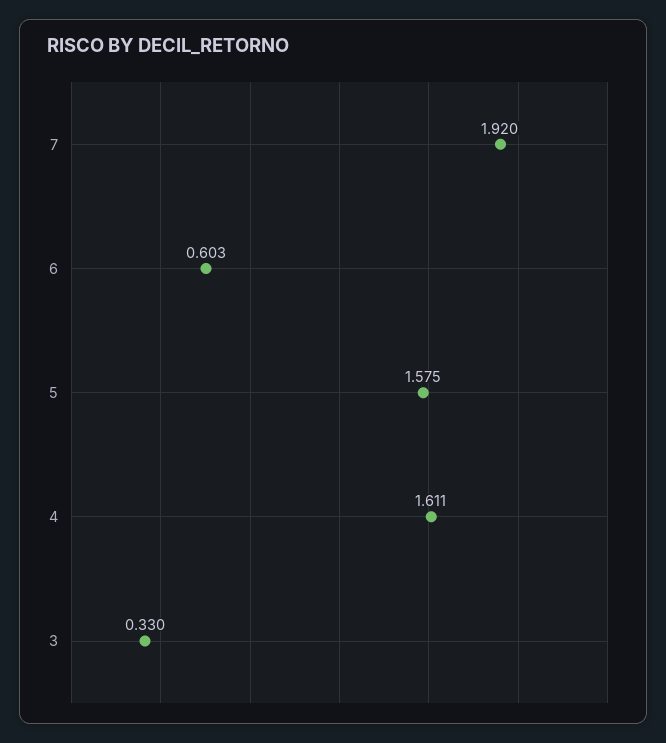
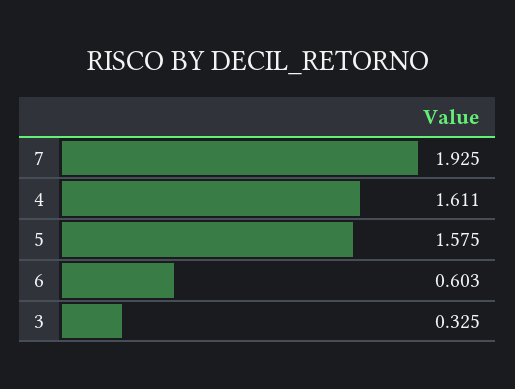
  {
-   "7": 1.92,
+   "7": 1.925,
    "6": 0.603,
    "5": 1.575,
    "4": 1.611,
-   "3": 0.33
+   "3": 0.325
  }

